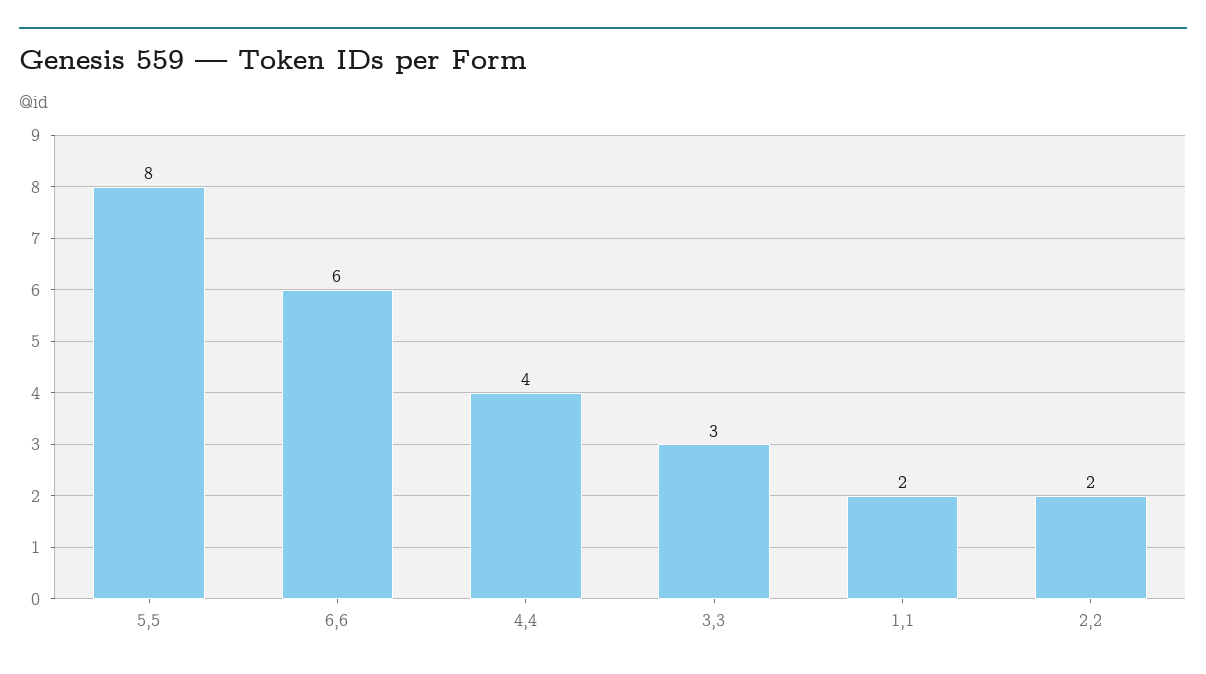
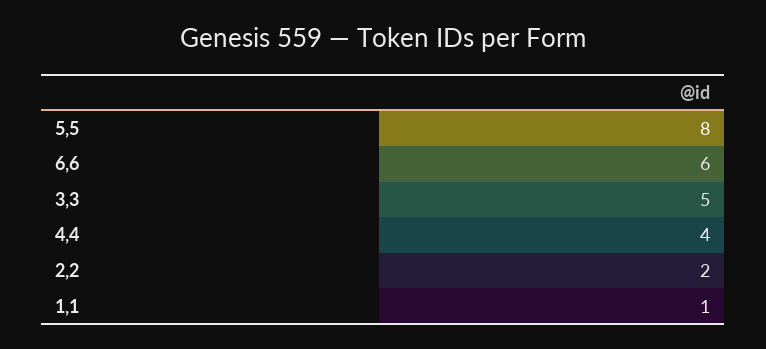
  {
    "5,5": 8,
    "6,6": 6,
    "4,4": 4,
-   "3,3": 3,
+   "3,3": 5,
-   "1,1": 2,
+   "1,1": 1,
    "2,2": 2
  }

